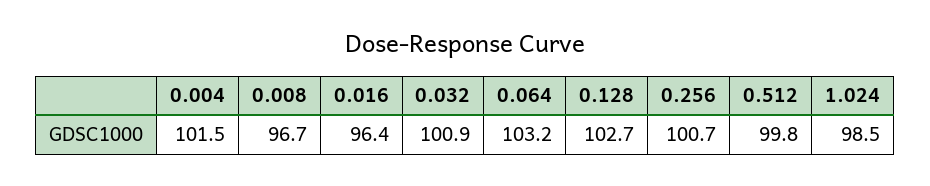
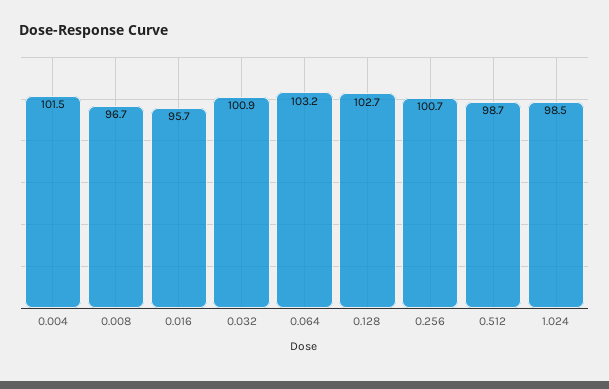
  {
    "0.004": 101.5,
    "0.008": 96.7,
-   "0.016": 96.4,
+   "0.016": 95.7,
    "0.032": 100.9,
    "0.064": 103.2,
    "0.128": 102.7,
    "0.256": 100.7,
-   "0.512": 99.8,
+   "0.512": 98.7,
    "1.024": 98.5
  }

